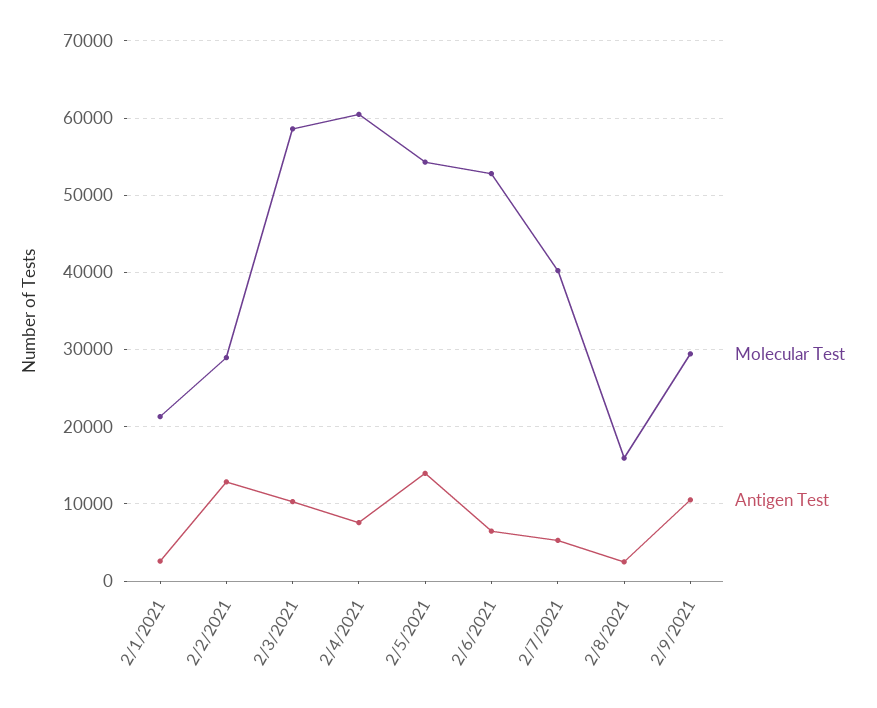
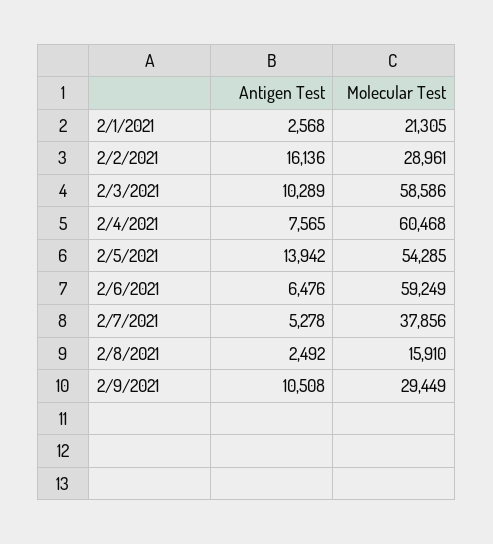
  {
    "Molecular Test": {
      "2/1/2021": 21305,
      "2/2/2021": 28961,
      "2/3/2021": 58586,
      "2/4/2021": 60468,
      "2/5/2021": 54285,
-     "2/6/2021": 53000,
+     "2/6/2021": 59249,
-     "2/7/2021": 40000,
+     "2/7/2021": 37856,
      "2/8/2021": 15910,
      "2/9/2021": 29449
    },
    "Antigen Test": {
      "2/1/2021": 2568,
-     "2/2/2021": 13000,
+     "2/2/2021": 16136,
      "2/3/2021": 10289,
      "2/4/2021": 7565,
      "2/5/2021": 13942,
      "2/6/2021": 6476,
      "2/7/2021": 5278,
      "2/8/2021": 2492,
      "2/9/2021": 10508
    }
  }

